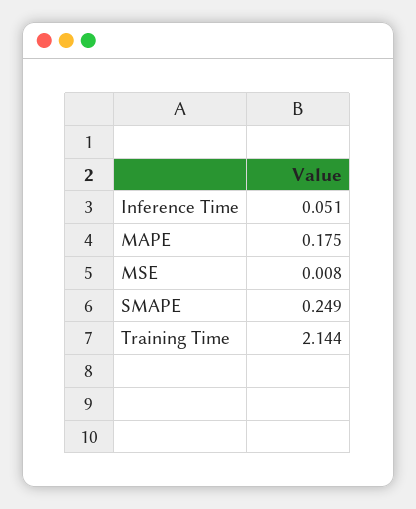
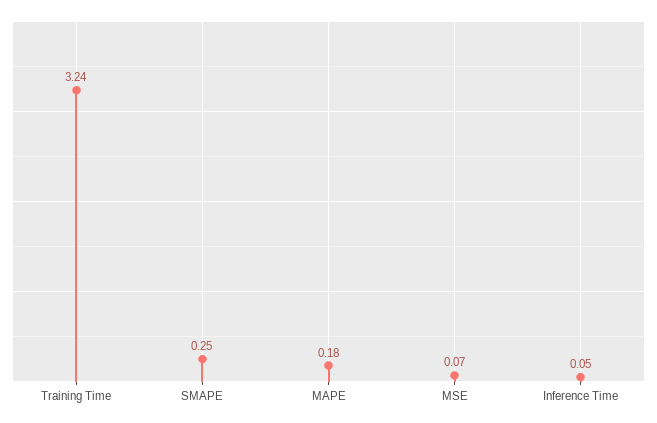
  {
    "Inference Time": 0.051,
    "MAPE": 0.175,
-   "MSE": 0.008,
+   "MSE": 0.07,
    "SMAPE": 0.249,
-   "Training Time": 2.144
+   "Training Time": 3.24
  }

